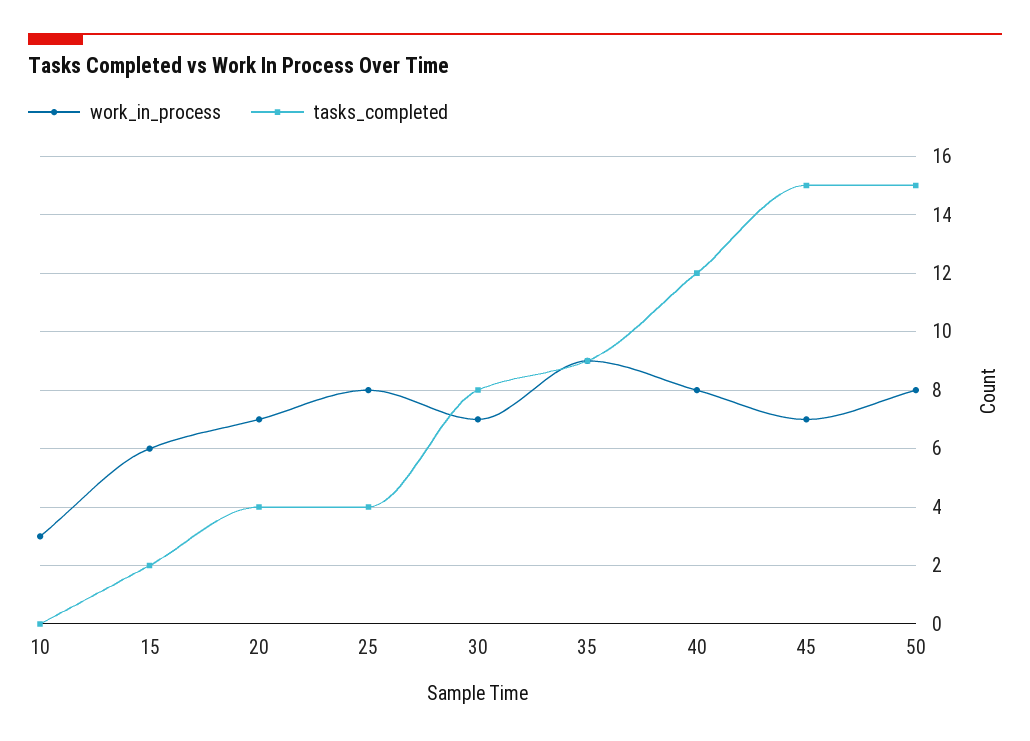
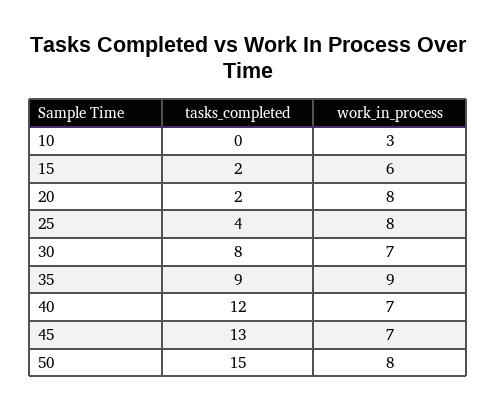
  {
    "work_in_process": {
      "10": 3,
      "15": 6,
-     "20": 7,
+     "20": 8,
      "25": 8,
      "30": 7,
      "35": 9,
-     "40": 8,
+     "40": 7,
      "45": 7,
      "50": 8
    },
    "tasks_completed": {
      "10": 0,
      "15": 2,
-     "20": 4,
+     "20": 2,
      "25": 4,
      "30": 8,
      "35": 9,
      "40": 12,
-     "45": 15,
+     "45": 13,
      "50": 15
    }
  }

